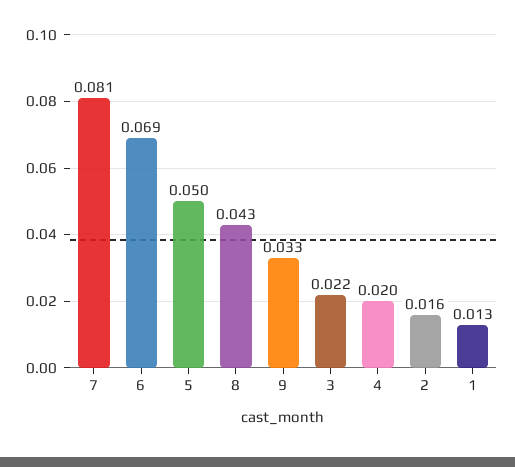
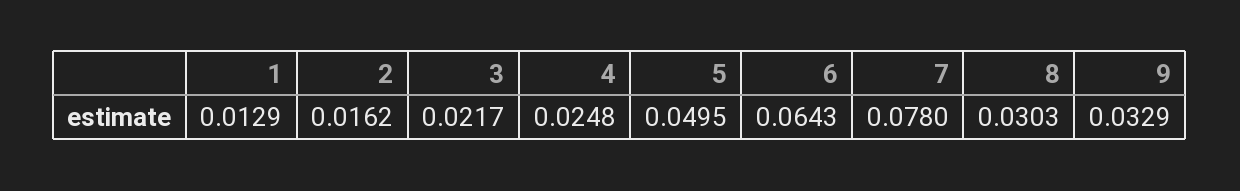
  {
-   "7": 0.081,
+   "7": 0.078,
-   "6": 0.069,
+   "6": 0.0643,
    "5": 0.0495,
-   "8": 0.043,
+   "8": 0.0303,
    "9": 0.0329,
    "3": 0.0217,
-   "4": 0.02,
+   "4": 0.0248,
    "2": 0.0162,
    "1": 0.0129
  }

